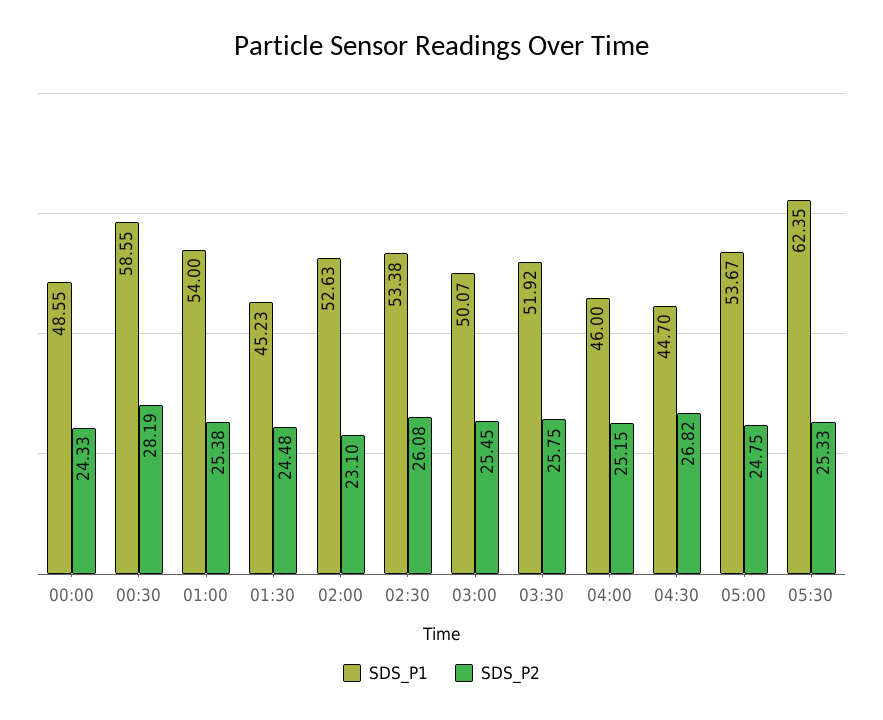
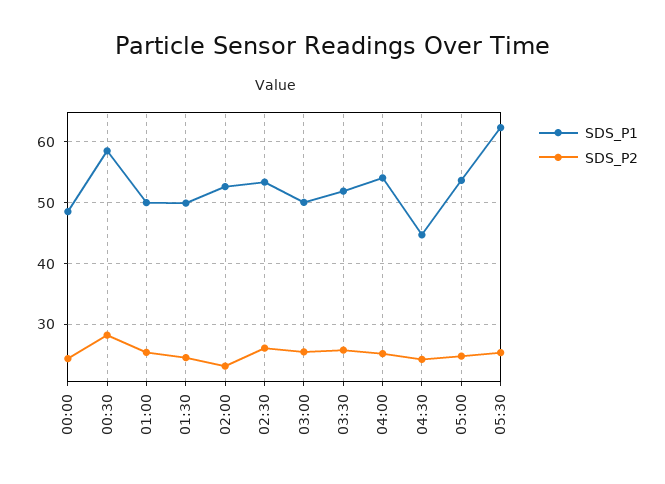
  {
    "SDS_P1": {
      "00:00": 48.55,
      "00:30": 58.55,
-     "01:00": 54,
+     "01:00": 50,
-     "01:30": 45.23,
+     "01:30": 50,
      "02:00": 52.63,
      "02:30": 53.38,
      "03:00": 50.07,
      "03:30": 51.92,
-     "04:00": 46,
+     "04:00": 54,
      "04:30": 44.7,
      "05:00": 53.67,
      "05:30": 62.35
    },
    "SDS_P2": {
      "00:00": 24.33,
      "00:30": 28.19,
      "01:00": 25.38,
      "01:30": 24.48,
      "02:00": 23.1,
      "02:30": 26.08,
      "03:00": 25.45,
      "03:30": 25.75,
      "04:00": 25.15,
-     "04:30": 26.82,
+     "04:30": 24,
      "05:00": 24.75,
      "05:30": 25.33
    }
  }

